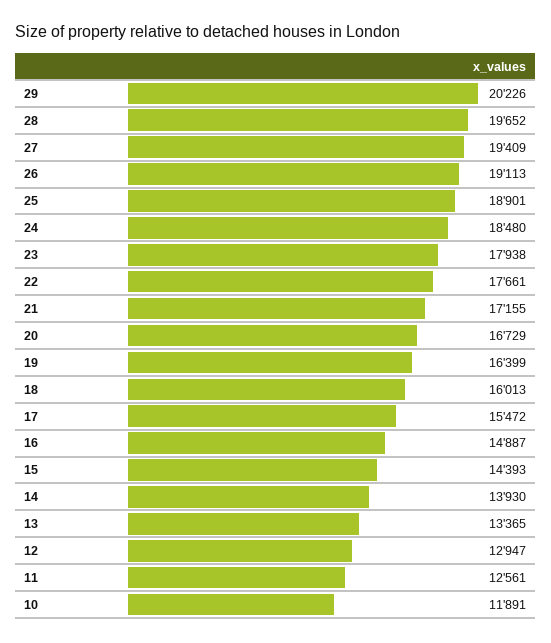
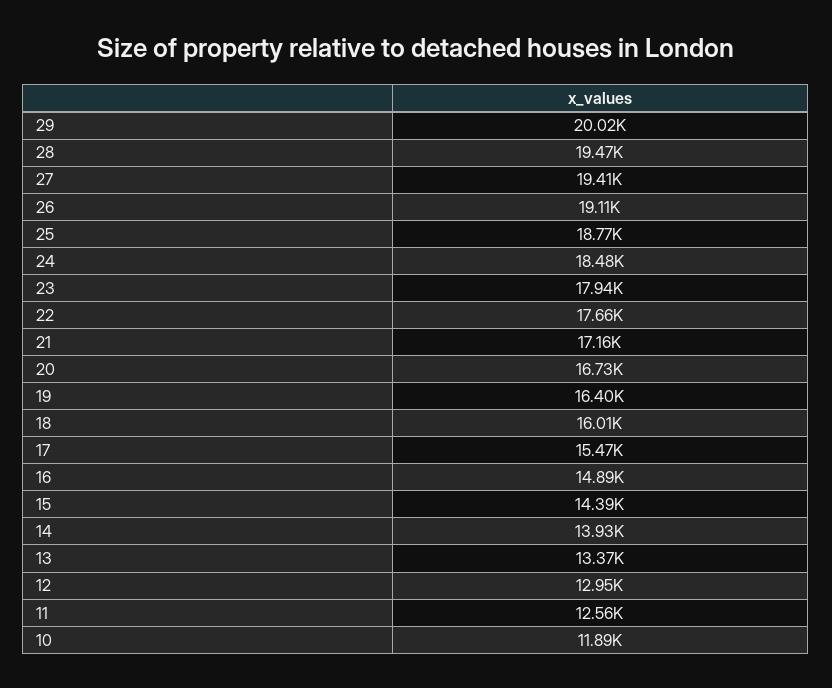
  {
-   "29": 20226,
+   "29": 20020,
-   "28": 19652,
+   "28": 19470,
    "27": 19409,
    "26": 19113,
-   "25": 18901,
+   "25": 18770,
    "24": 18480,
    "23": 17938,
    "22": 17661,
    "21": 17155,
    "20": 16729,
    "19": 16399,
    "18": 16013,
    "17": 15472,
    "16": 14887,
    "15": 14393,
    "14": 13930,
    "13": 13365,
    "12": 12947,
    "11": 12561,
    "10": 11891
  }

